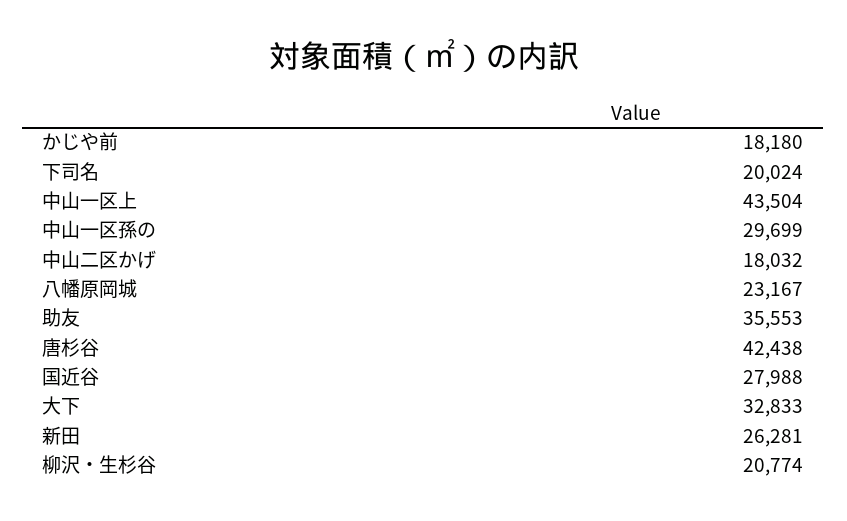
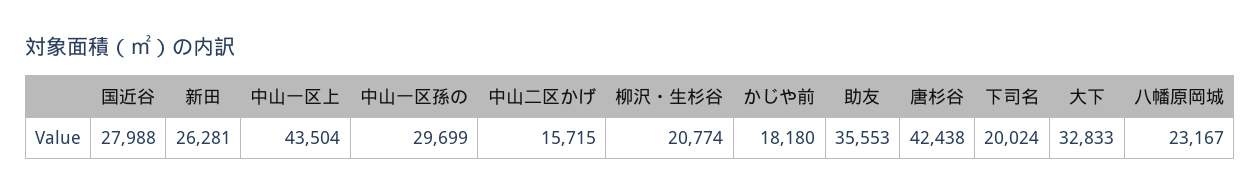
  {
    "かじや前": 18180,
    "下司名": 20024,
    "中山一区上": 43504,
    "中山一区孫の": 29699,
-   "中山二区かげ": 18032,
+   "中山二区かげ": 15715,
    "八幡原岡城": 23167,
    "助友": 35553,
    "唐杉谷": 42438,
    "国近谷": 27988,
    "大下": 32833,
    "新田": 26281,
    "柳沢・生杉谷": 20774
  }

